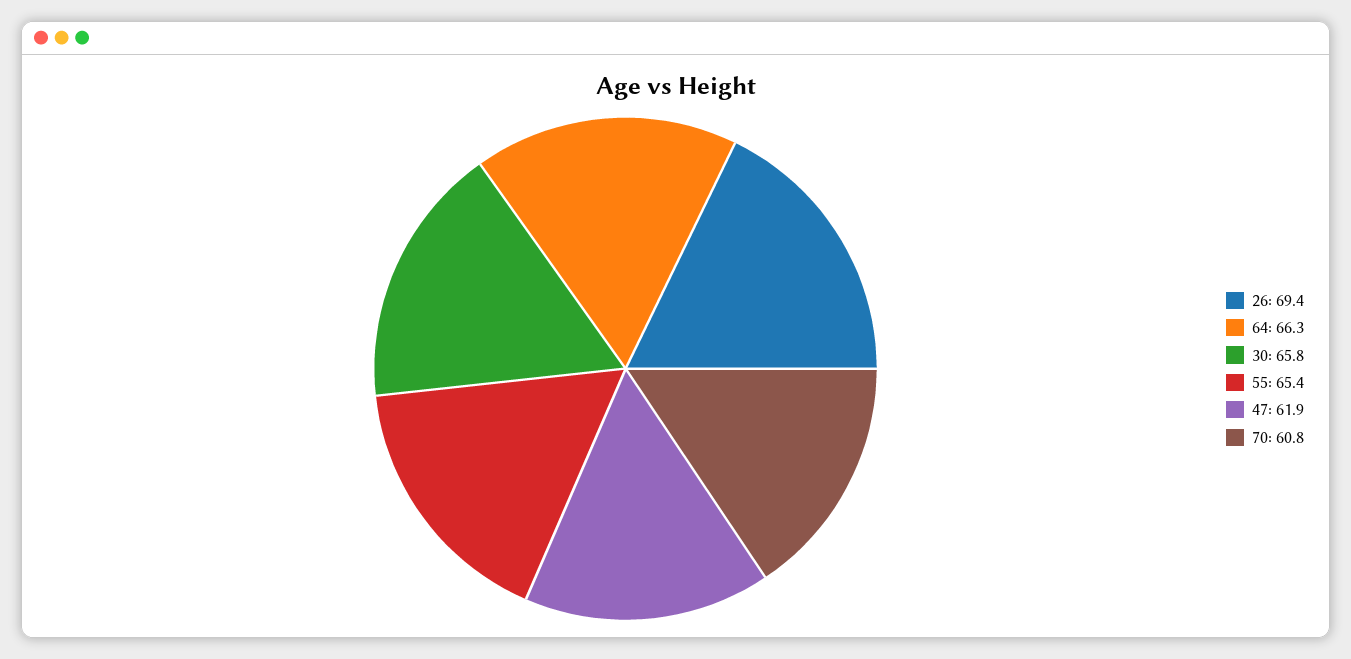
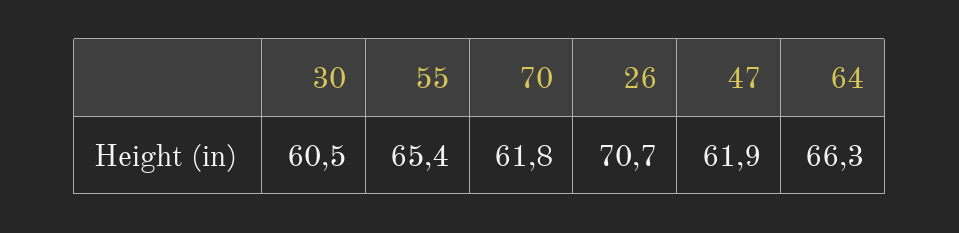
  {
-   "26": 69.4,
+   "26": 70.7,
    "64": 66.3,
-   "30": 65.8,
+   "30": 60.5,
    "55": 65.4,
    "47": 61.9,
-   "70": 60.8
+   "70": 61.8
  }

